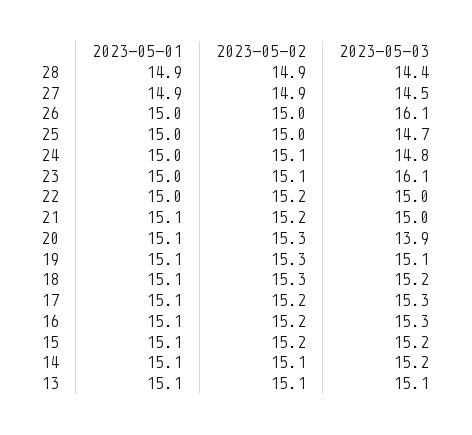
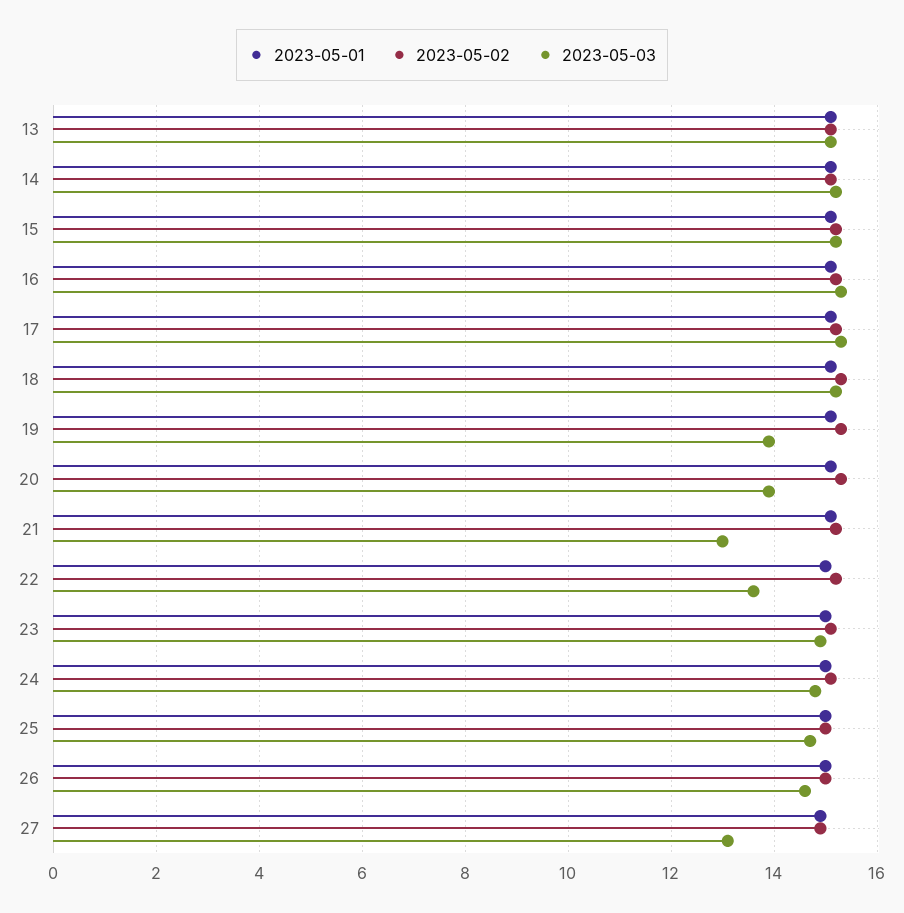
  {
    "2023-05-01": {
-     "28": 14.9,
      "27": 14.9,
      "26": 15,
      "25": 15,
      "24": 15,
      "23": 15,
      "22": 15,
      "21": 15.1,
      "20": 15.1,
      "19": 15.1,
      "18": 15.1,
      "17": 15.1,
      "16": 15.1,
      "15": 15.1,
      "14": 15.1,
      "13": 15.1
    },
    "2023-05-02": {
-     "28": 14.9,
      "27": 14.9,
      "26": 15,
      "25": 15,
      "24": 15.1,
      "23": 15.1,
      "22": 15.2,
      "21": 15.2,
      "20": 15.3,
      "19": 15.3,
      "18": 15.3,
      "17": 15.2,
      "16": 15.2,
      "15": 15.2,
      "14": 15.1,
      "13": 15.1
    },
    "2023-05-03": {
-     "28": 14.4,
-     "27": 14.5,
+     "27": 13,
-     "26": 16.1,
+     "26": 14.5,
      "25": 14.7,
      "24": 14.8,
-     "23": 16.1,
+     "23": 15,
-     "22": 15,
+     "22": 13.5,
-     "21": 15,
+     "21": 13,
      "20": 13.9,
-     "19": 15.1,
+     "19": 14,
      "18": 15.2,
      "17": 15.3,
      "16": 15.3,
      "15": 15.2,
      "14": 15.2,
      "13": 15.1
    }
  }

